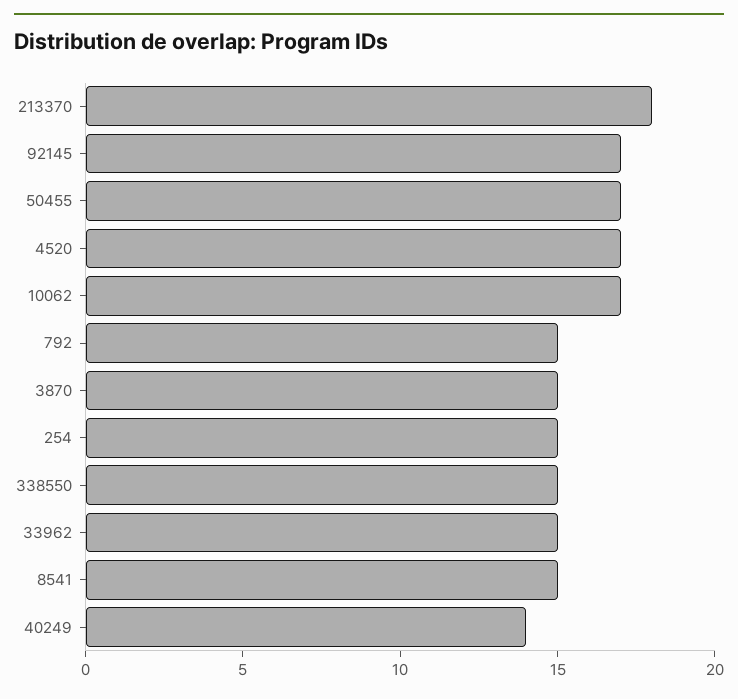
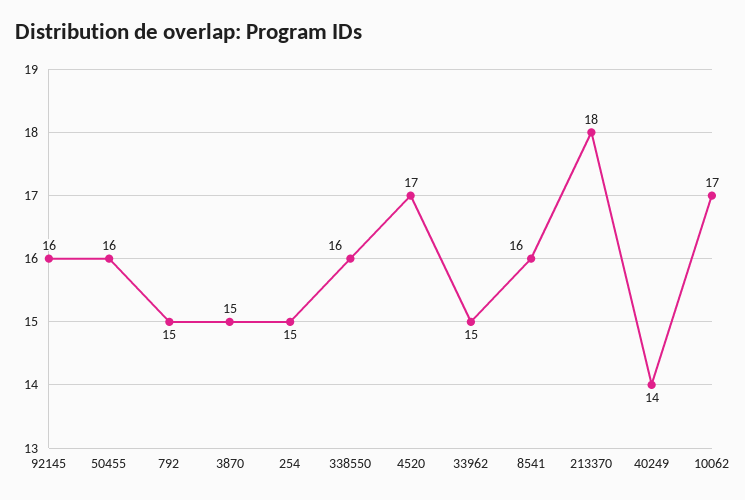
  {
    "213370": 18,
-   "92145": 17,
+   "92145": 16,
-   "50455": 17,
+   "50455": 16,
    "4520": 17,
    "10062": 17,
    "792": 15,
    "3870": 15,
    "254": 15,
-   "338550": 15,
+   "338550": 16,
    "33962": 15,
-   "8541": 15,
+   "8541": 16,
    "40249": 14
  }

